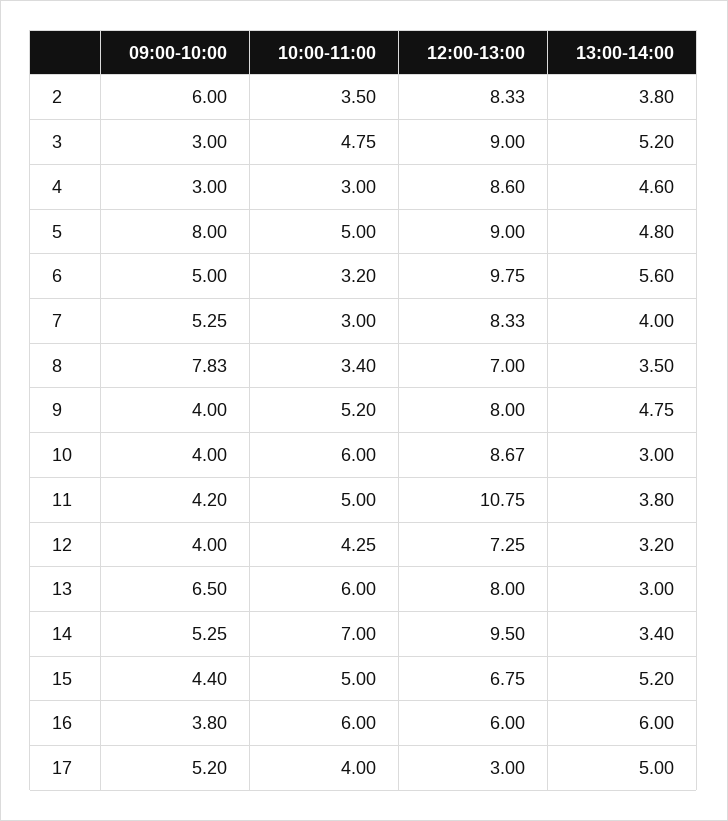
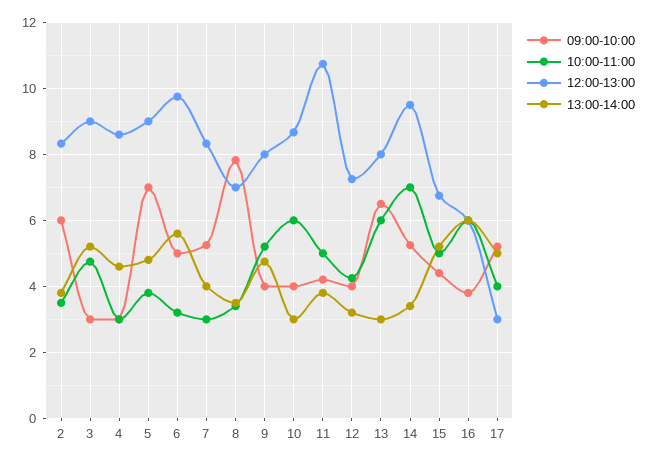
  {
    "09:00-10:00": {
      "2": 6,
      "3": 3,
      "4": 3,
-     "5": 8,
+     "5": 7,
      "6": 5,
      "7": 5.25,
      "8": 7.83,
      "9": 4,
      "10": 4,
      "11": 4.2,
      "12": 4,
      "13": 6.5,
      "14": 5.25,
      "15": 4.4,
      "16": 3.8,
      "17": 5.2
    },
    "10:00-11:00": {
      "2": 3.5,
      "3": 4.75,
      "4": 3,
-     "5": 5,
+     "5": 3.8,
      "6": 3.2,
      "7": 3,
      "8": 3.4,
      "9": 5.2,
      "10": 6,
      "11": 5,
      "12": 4.25,
      "13": 6,
      "14": 7,
      "15": 5,
      "16": 6,
      "17": 4
    },
    "12:00-13:00": {
      "2": 8.33,
      "3": 9,
      "4": 8.6,
      "5": 9,
      "6": 9.75,
      "7": 8.33,
      "8": 7,
      "9": 8,
      "10": 8.67,
      "11": 10.75,
      "12": 7.25,
      "13": 8,
      "14": 9.5,
      "15": 6.75,
      "16": 6,
      "17": 3
    },
    "13:00-14:00": {
      "2": 3.8,
      "3": 5.2,
      "4": 4.6,
      "5": 4.8,
      "6": 5.6,
      "7": 4,
      "8": 3.5,
      "9": 4.75,
      "10": 3,
      "11": 3.8,
      "12": 3.2,
      "13": 3,
      "14": 3.4,
      "15": 5.2,
      "16": 6,
      "17": 5
    }
  }

